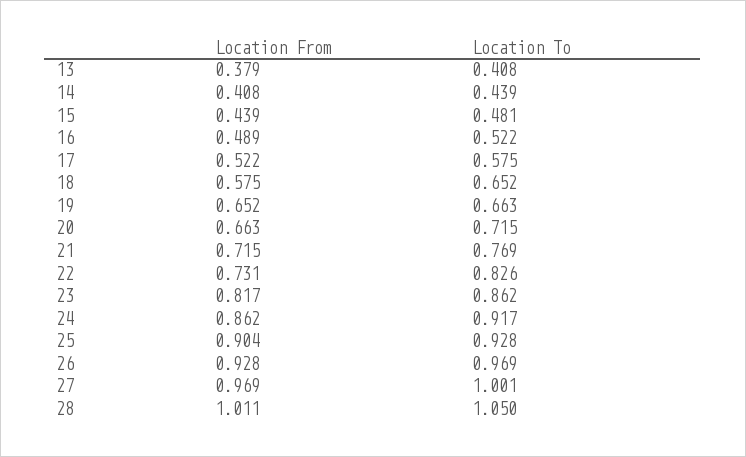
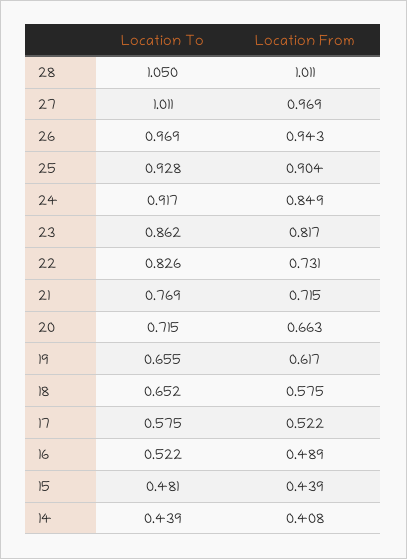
  {
    "Location From": {
-     "13": 0.379,
      "14": 0.408,
      "15": 0.439,
      "16": 0.489,
      "17": 0.522,
      "18": 0.575,
-     "19": 0.652,
+     "19": 0.617,
      "20": 0.663,
      "21": 0.715,
      "22": 0.731,
      "23": 0.817,
-     "24": 0.862,
+     "24": 0.849,
      "25": 0.904,
-     "26": 0.928,
+     "26": 0.943,
      "27": 0.969,
      "28": 1.011
    },
    "Location To": {
-     "13": 0.408,
      "14": 0.439,
      "15": 0.481,
      "16": 0.522,
      "17": 0.575,
      "18": 0.652,
-     "19": 0.663,
+     "19": 0.655,
      "20": 0.715,
      "21": 0.769,
      "22": 0.826,
      "23": 0.862,
      "24": 0.917,
      "25": 0.928,
      "26": 0.969,
-     "27": 1.001,
+     "27": 1.011,
      "28": 1.05
    }
  }

